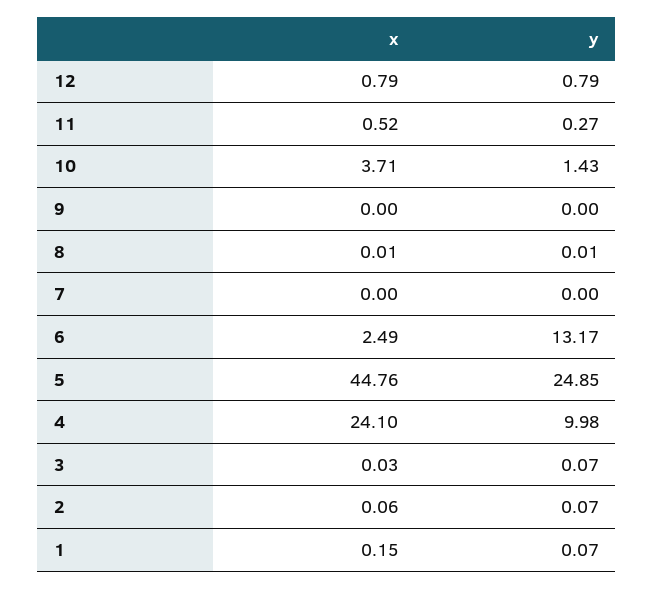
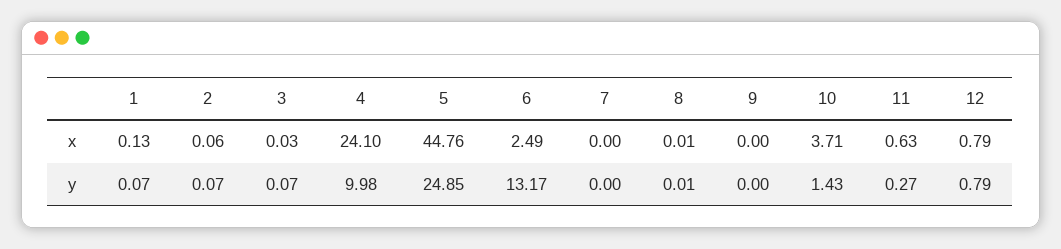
  {
    "x": {
      "12": 0.79,
-     "11": 0.52,
+     "11": 0.63,
      "10": 3.71,
      "9": 0,
      "8": 0.01,
      "7": 0,
      "6": 2.49,
      "5": 44.76,
      "4": 24.1,
      "3": 0.03,
      "2": 0.06,
-     "1": 0.15
+     "1": 0.13
    },
    "y": {
      "12": 0.79,
      "11": 0.27,
      "10": 1.43,
      "9": 0,
      "8": 0.01,
      "7": 0,
      "6": 13.17,
      "5": 24.85,
      "4": 9.98,
      "3": 0.07,
      "2": 0.07,
      "1": 0.07
    }
  }

